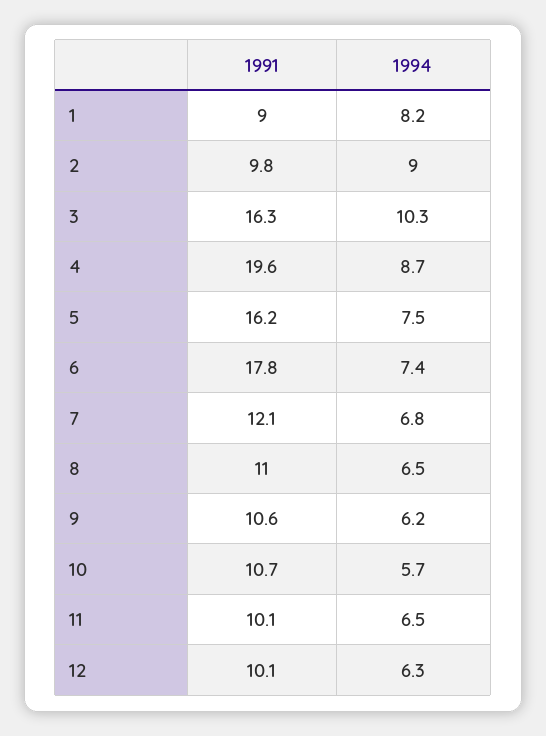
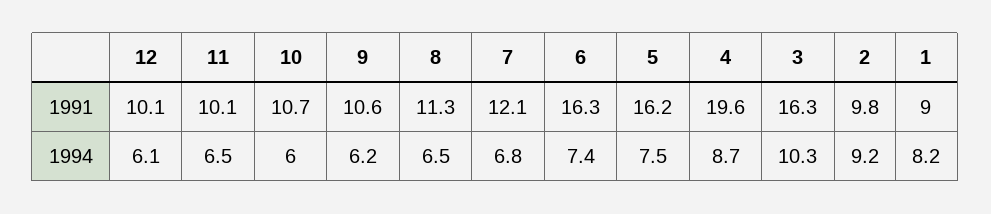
  {
    "1991": {
      "1": 9,
      "2": 9.8,
      "3": 16.3,
      "4": 19.6,
      "5": 16.2,
-     "6": 17.8,
+     "6": 16.3,
      "7": 12.1,
-     "8": 11,
+     "8": 11.3,
      "9": 10.6,
      "10": 10.7,
      "11": 10.1,
      "12": 10.1
    },
    "1994": {
      "1": 8.2,
-     "2": 9,
+     "2": 9.2,
      "3": 10.3,
      "4": 8.7,
      "5": 7.5,
      "6": 7.4,
      "7": 6.8,
      "8": 6.5,
      "9": 6.2,
-     "10": 5.7,
+     "10": 6,
      "11": 6.5,
-     "12": 6.3
+     "12": 6.1
    }
  }

